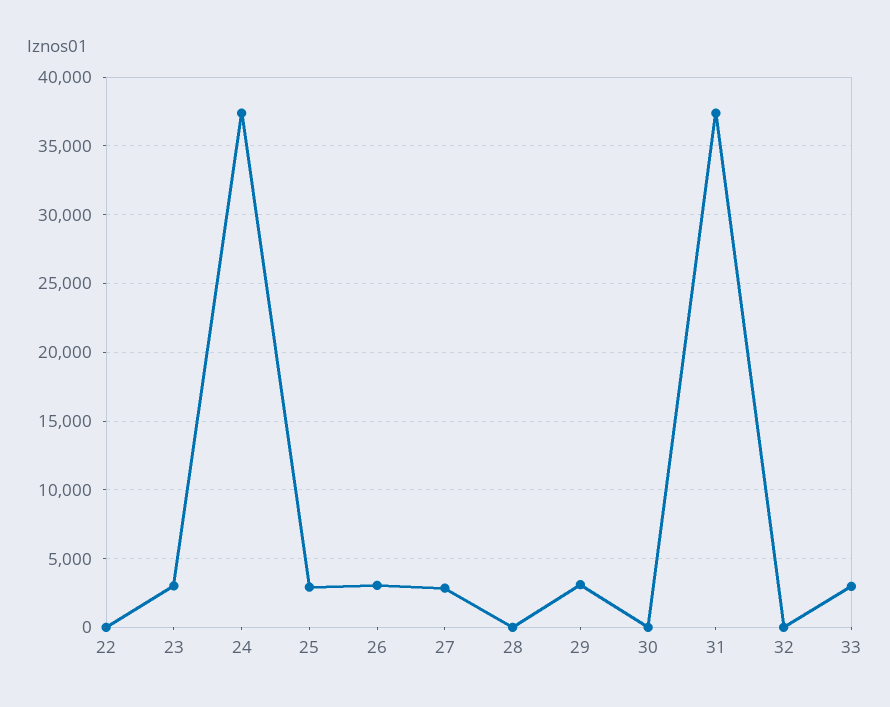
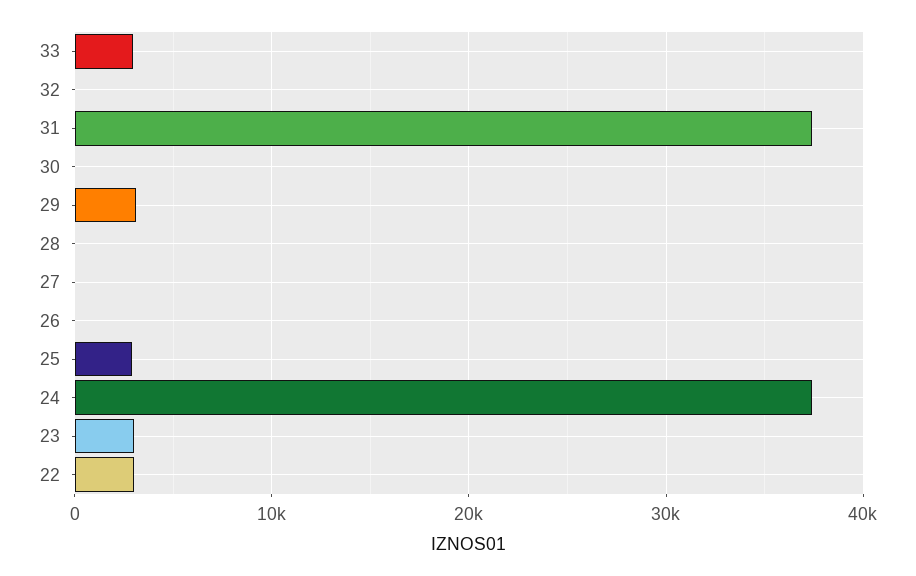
  {
-   "22": 0,
+   "22": 3000,
    "23": 3000,
    "24": 37500,
    "25": 3000,
-   "26": 3000,
+   "26": 0,
-   "27": 3000,
+   "27": 0,
    "28": 0,
    "29": 3000,
    "30": 0,
    "31": 37500,
    "32": 0,
    "33": 3000
  }

